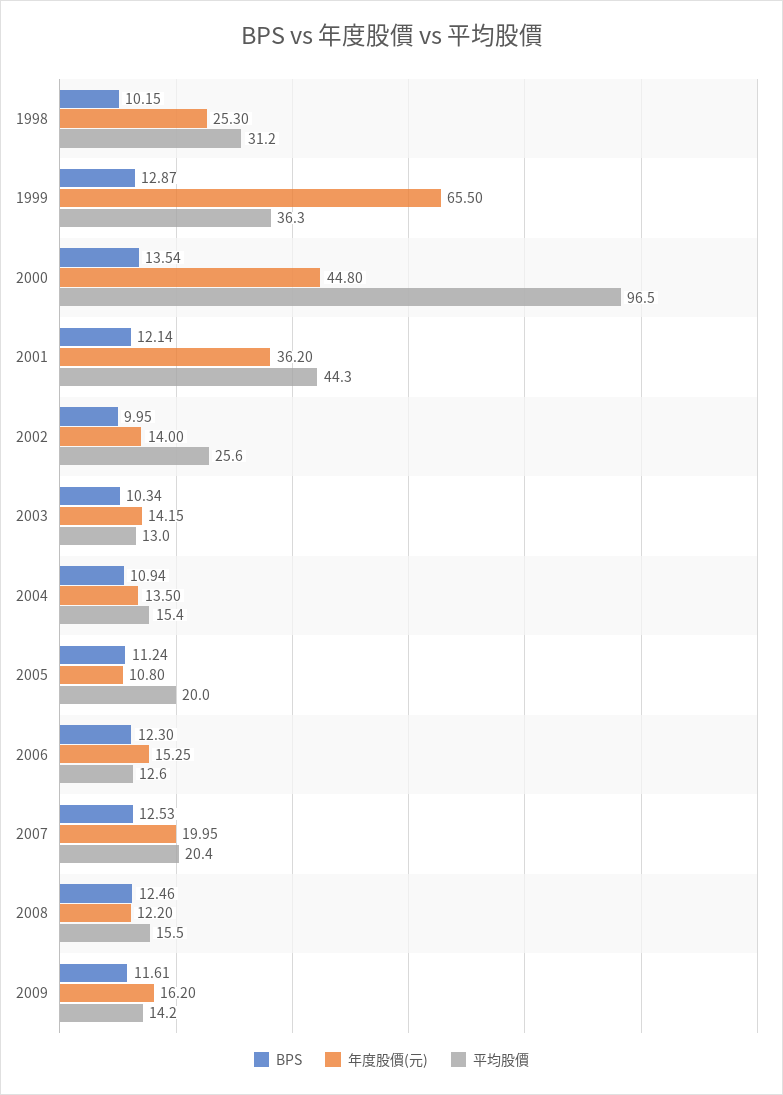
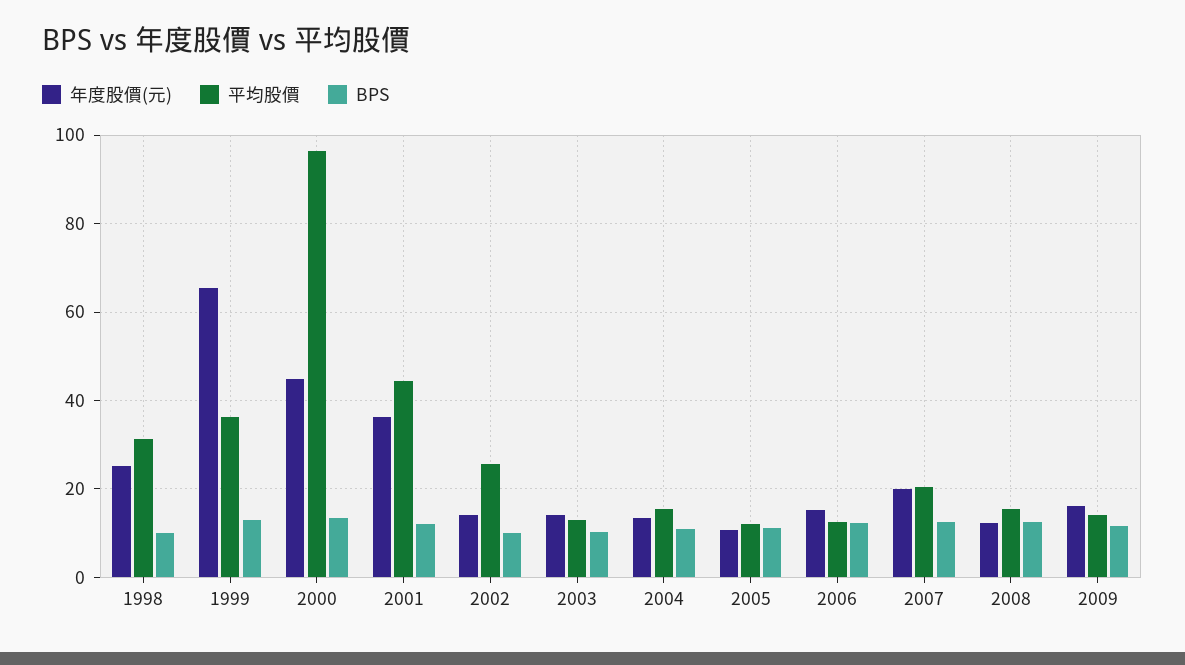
  {
    "BPS": {
      "1998": 10.15,
      "1999": 12.87,
      "2000": 13.54,
      "2001": 12.14,
      "2002": 9.95,
      "2003": 10.34,
      "2004": 10.94,
      "2005": 11.24,
      "2006": 12.3,
      "2007": 12.53,
      "2008": 12.46,
      "2009": 11.61
    },
    "年度股價(元)": {
      "1998": 25.3,
      "1999": 65.5,
      "2000": 44.8,
      "2001": 36.2,
      "2002": 14,
      "2003": 14.15,
      "2004": 13.5,
      "2005": 10.8,
      "2006": 15.25,
      "2007": 19.95,
      "2008": 12.2,
      "2009": 16.2
    },
    "平均股價": {
      "1998": 31.2,
      "1999": 36.3,
      "2000": 96.5,
      "2001": 44.3,
      "2002": 25.6,
      "2003": 13,
      "2004": 15.4,
-     "2005": 20,
+     "2005": 12,
      "2006": 12.6,
      "2007": 20.4,
      "2008": 15.5,
      "2009": 14.2
    }
  }

